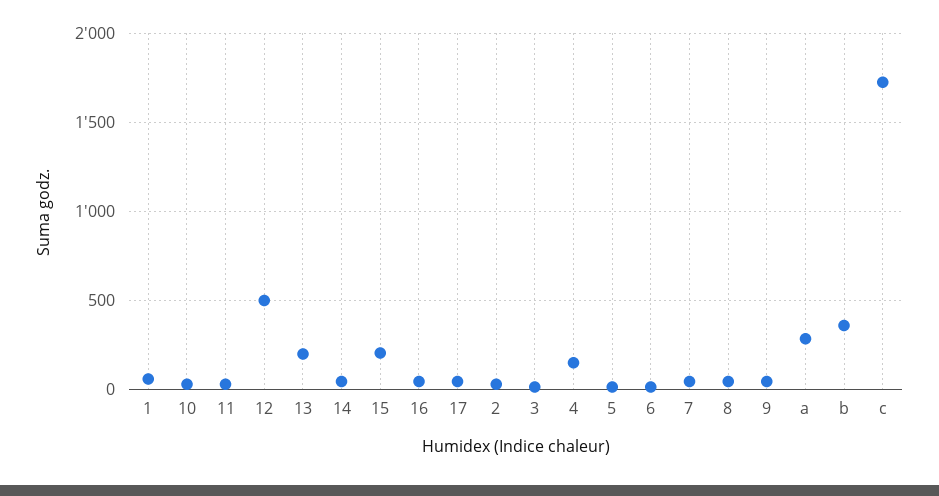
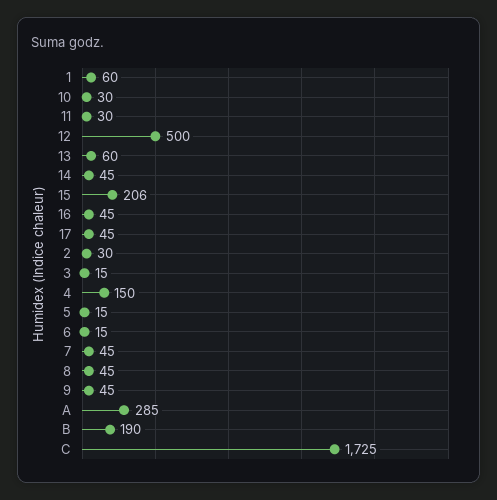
  {
    "1": 60,
    "10": 30,
    "11": 30,
    "12": 500,
-   "13": 200,
+   "13": 60,
    "14": 45,
    "15": 206,
    "16": 45,
    "17": 45,
    "2": 30,
    "3": 15,
    "4": 150,
    "5": 15,
    "6": 15,
    "7": 45,
    "8": 45,
    "9": 45,
    "a": 285,
-   "b": 350,
+   "b": 190,
    "c": 1725
  }

